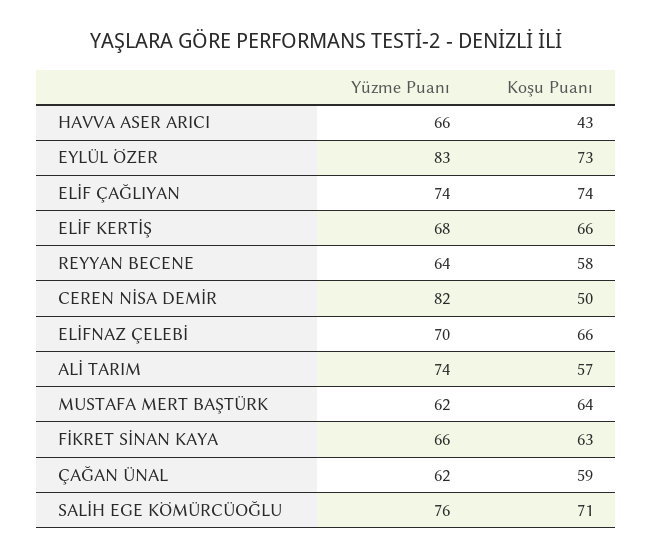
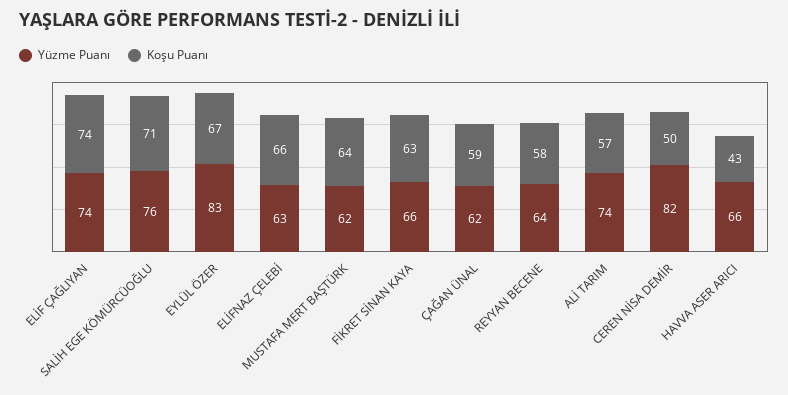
  {
    "Yüzme Puanı": {
      "HAVVA ASER ARICI": 66,
      "EYLÜL ÖZER": 83,
      "ELİF ÇAĞLIYAN": 74,
-     "ELİF KERTİŞ": 68,
      "REYYAN BECENE": 64,
      "CEREN NİSA DEMİR": 82,
-     "ELİFNAZ ÇELEBİ": 70,
+     "ELİFNAZ ÇELEBİ": 63,
      "ALİ TARIM": 74,
      "MUSTAFA MERT BAŞTÜRK": 62,
      "FİKRET SİNAN KAYA": 66,
      "ÇAĞAN ÜNAL": 62,
      "SALİH EGE KÖMÜRCÜOĞLU": 76
    },
    "Koşu Puanı": {
      "HAVVA ASER ARICI": 43,
-     "EYLÜL ÖZER": 73,
+     "EYLÜL ÖZER": 67,
      "ELİF ÇAĞLIYAN": 74,
-     "ELİF KERTİŞ": 66,
      "REYYAN BECENE": 58,
      "CEREN NİSA DEMİR": 50,
      "ELİFNAZ ÇELEBİ": 66,
      "ALİ TARIM": 57,
      "MUSTAFA MERT BAŞTÜRK": 64,
      "FİKRET SİNAN KAYA": 63,
      "ÇAĞAN ÜNAL": 59,
      "SALİH EGE KÖMÜRCÜOĞLU": 71
    }
  }

